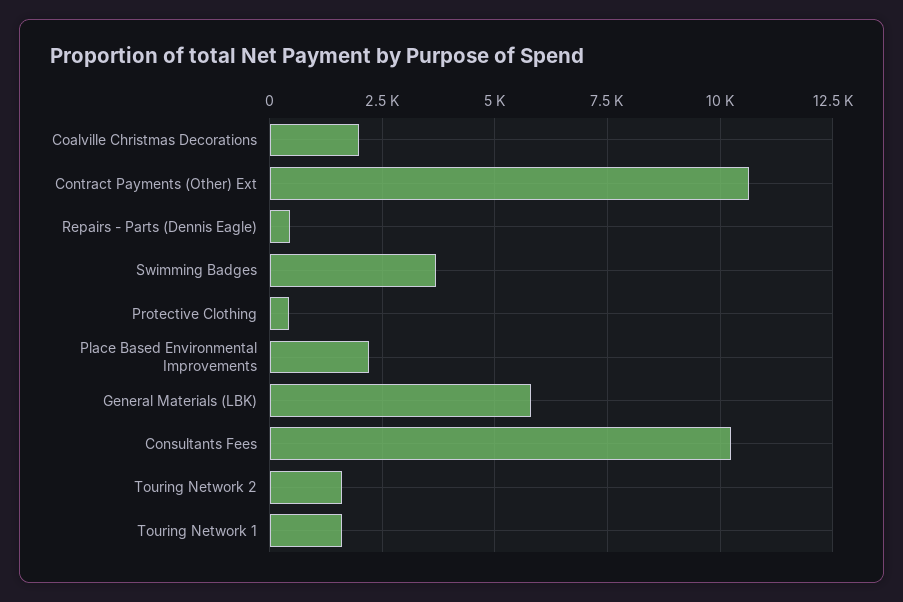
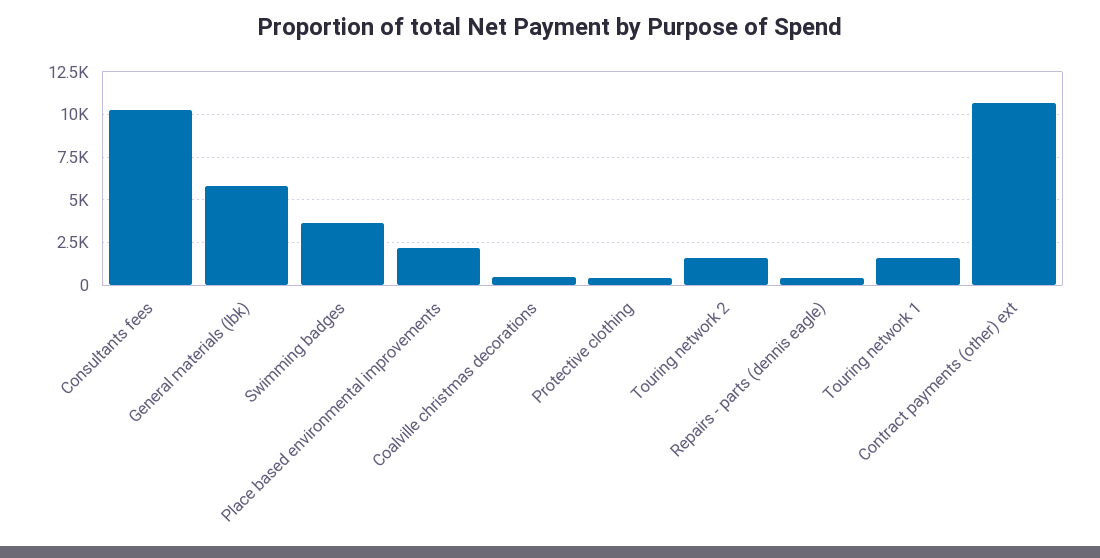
  {
-   "Coalville Christmas Decorations": 2000,
+   "Coalville Christmas Decorations": 500,
    "Contract Payments (Other) Ext": 10750,
    "Repairs - Parts (Dennis Eagle)": 500,
    "Swimming Badges": 3750,
    "Protective Clothing": 500,
    "Place Based Environmental Improvements": 2250,
    "General Materials (LBK)": 5750,
    "Consultants Fees": 10250,
    "Touring Network 2": 1500,
    "Touring Network 1": 1500
  }

